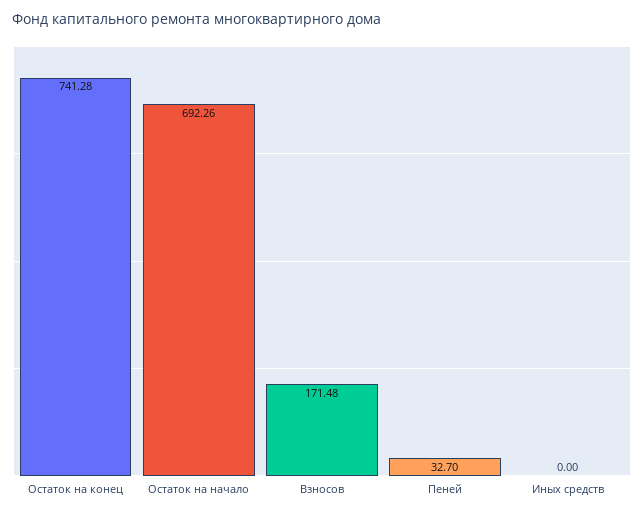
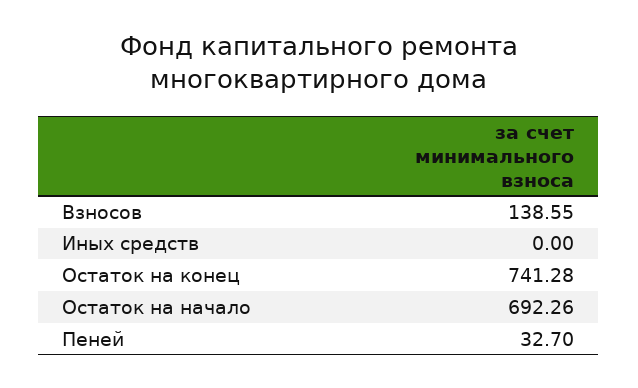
  {
    "Остаток на конец": 741.28,
    "Остаток на начало": 692.26,
-   "Взносов": 171.48,
+   "Взносов": 138.55,
    "Пеней": 32.7,
    "Иных средств": 0
  }

